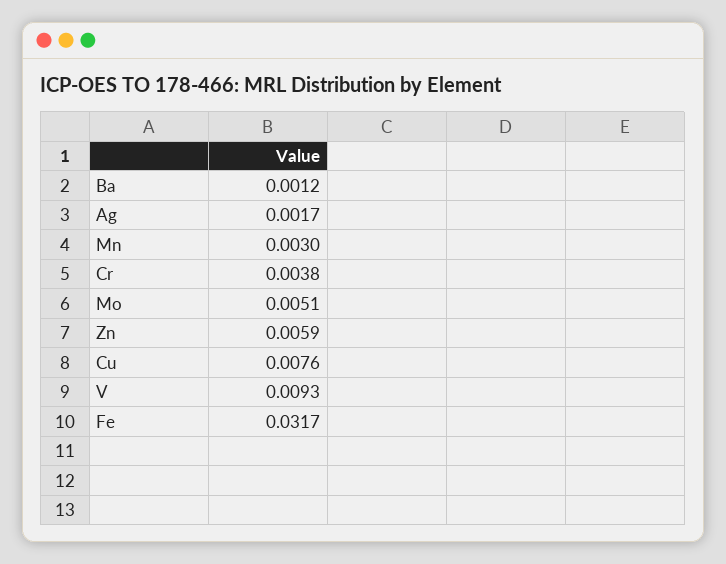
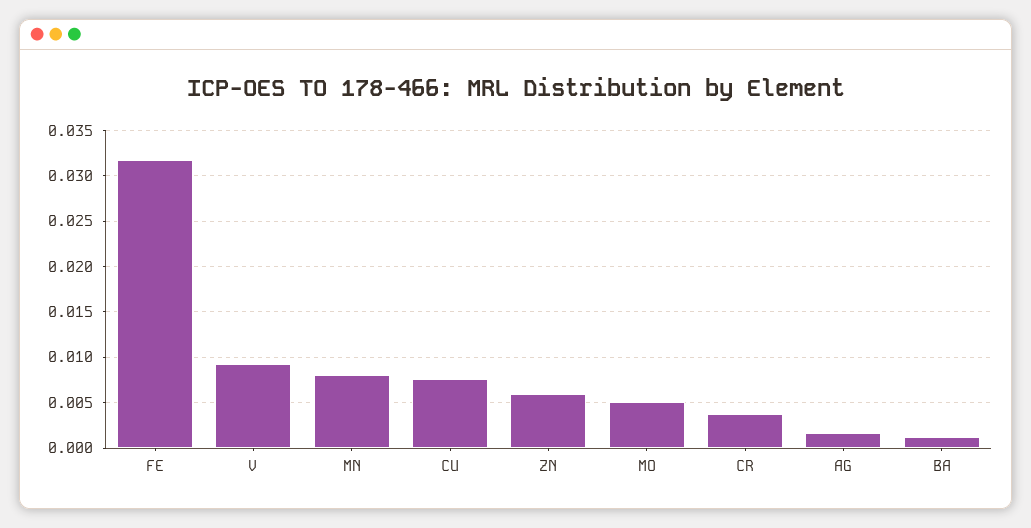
  {
    "Ba": 0.0012,
    "Ag": 0.0017,
-   "Mn": 0.003,
+   "Mn": 0.008,
    "Cr": 0.0038,
    "Mo": 0.0051,
    "Zn": 0.0059,
    "Cu": 0.0076,
    "V": 0.0093,
    "Fe": 0.0317
  }

